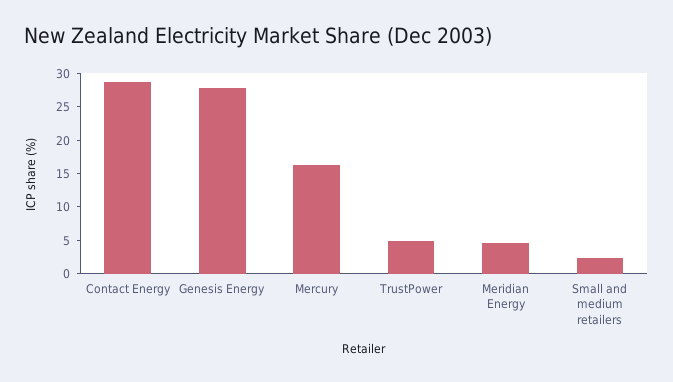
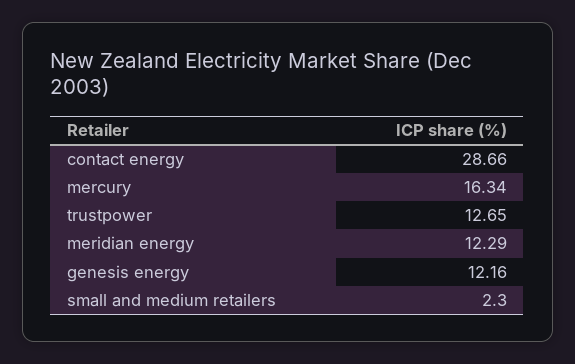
  {
    "Contact Energy": 28.66,
-   "Genesis Energy": 27.5,
+   "Genesis Energy": 12.16,
    "Mercury": 16.34,
-   "TrustPower": 5,
+   "TrustPower": 12.65,
-   "Meridian Energy": 5,
+   "Meridian Energy": 12.29,
    "Small and medium retailers": 2.3
  }

